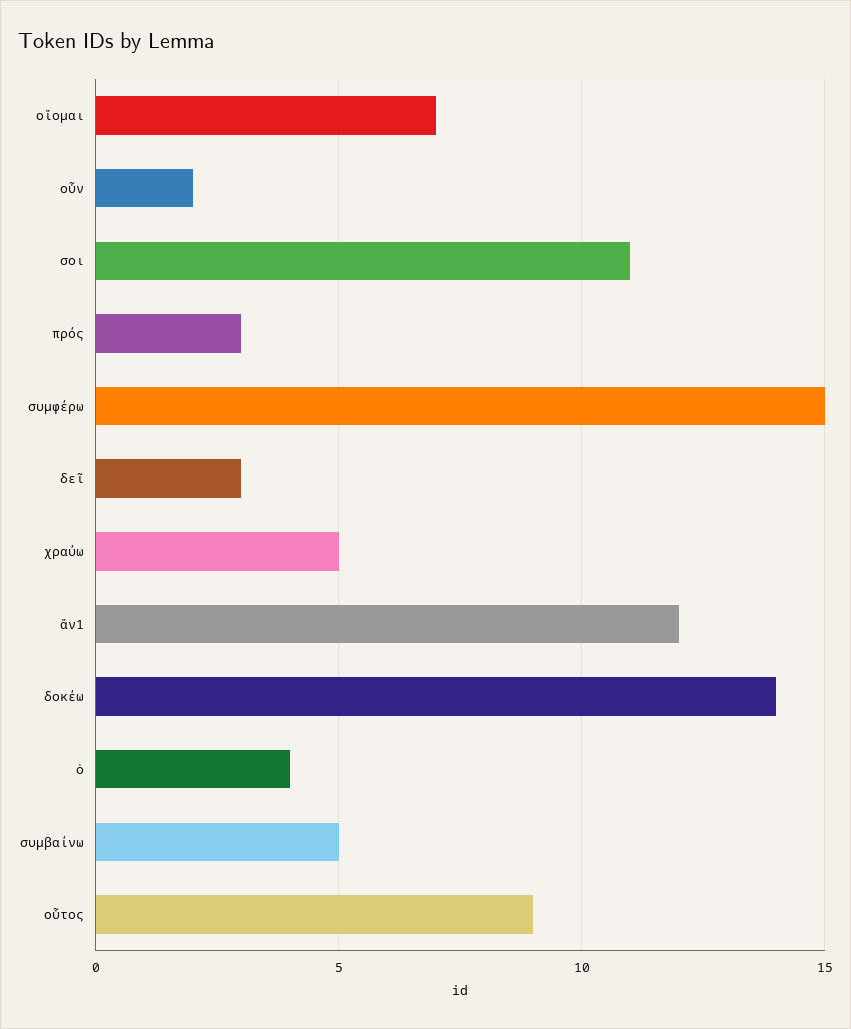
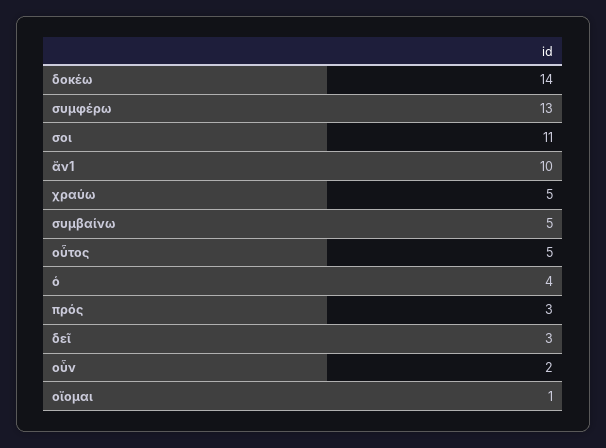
  {
-   "οἴομαι": 7,
+   "οἴομαι": 1,
    "οὖν": 2,
    "σοι": 11,
    "πρός": 3,
-   "συμφέρω": 15,
+   "συμφέρω": 13,
    "δεῖ": 3,
    "χραύω": 5,
-   "ἄν1": 12,
+   "ἄν1": 10,
    "δοκέω": 14,
    "ὁ": 4,
    "συμβαίνω": 5,
-   "οὗτος": 9
+   "οὗτος": 5
  }

